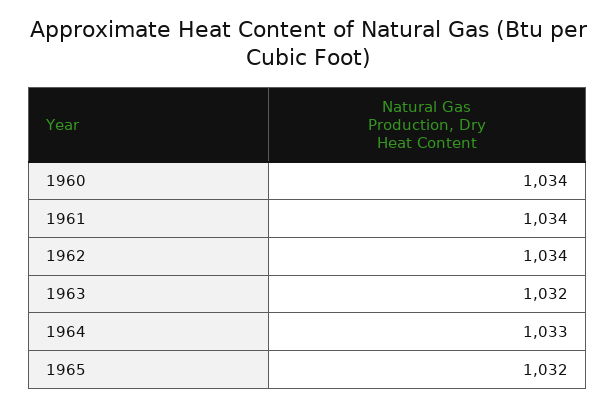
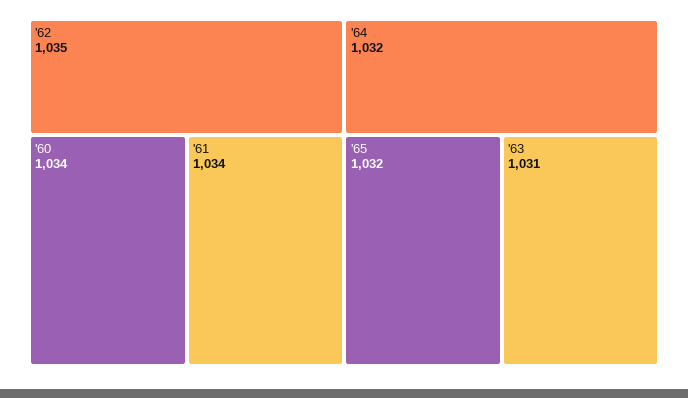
  {
    "1960": 1034,
    "1961": 1034,
-   "1962": 1034,
+   "1962": 1035,
-   "1963": 1032,
+   "1963": 1031,
-   "1964": 1033,
+   "1964": 1032,
    "1965": 1032
  }

